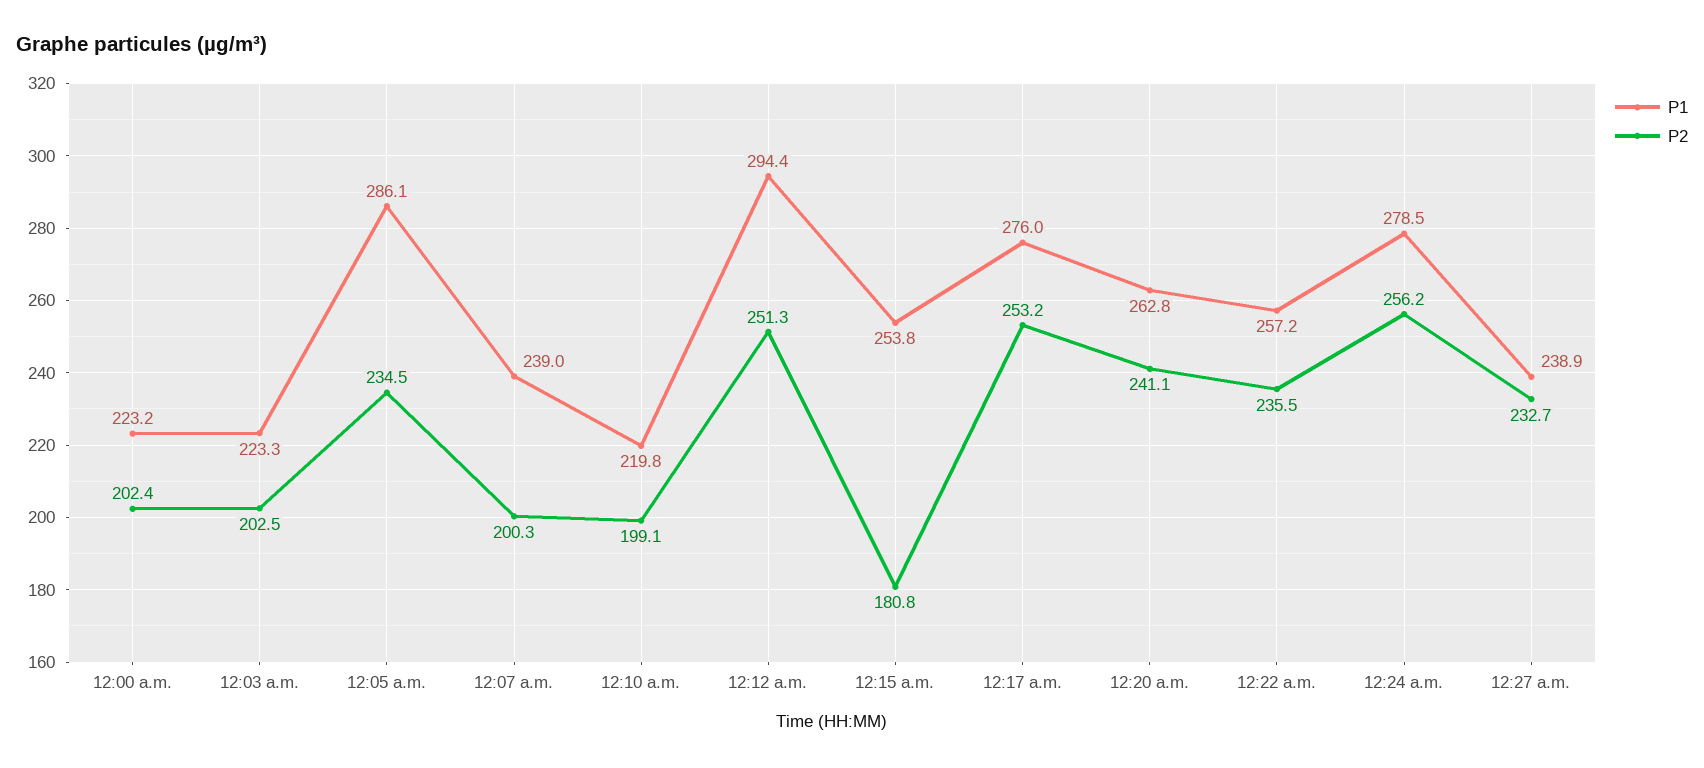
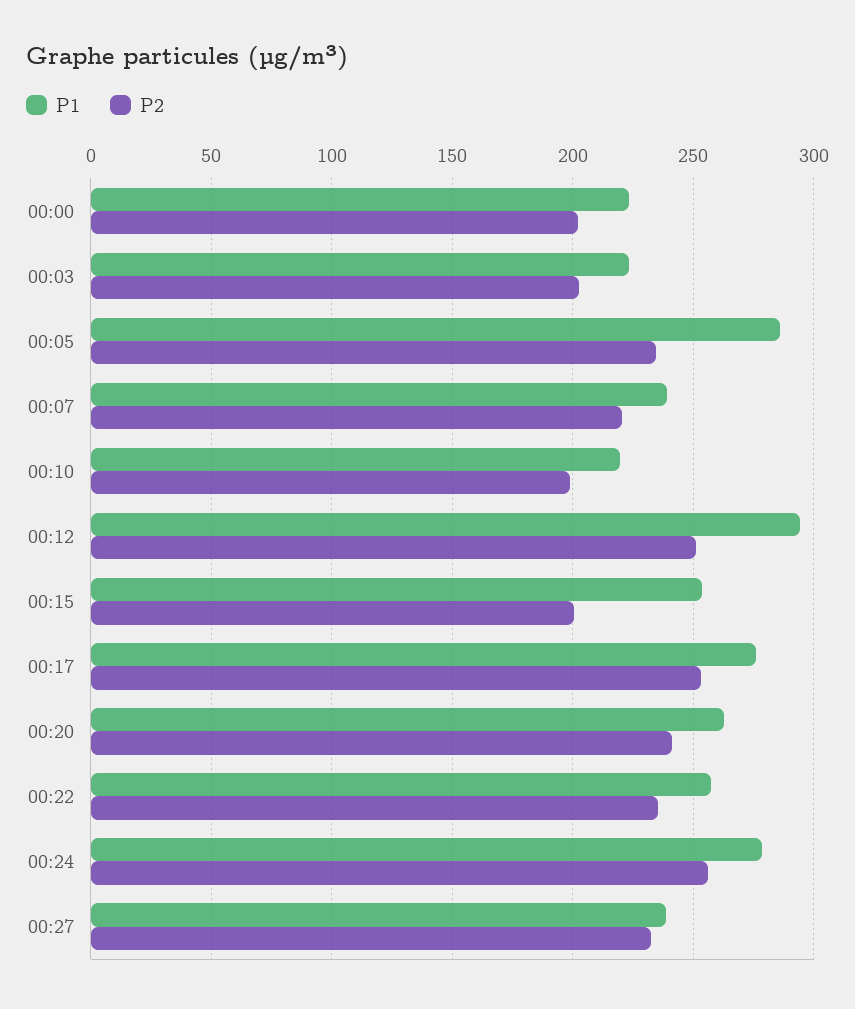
  {
    "P1": {
      "12:00 a.m.": 223.2,
      "12:03 a.m.": 223.3,
      "12:05 a.m.": 286.1,
      "12:07 a.m.": 239,
      "12:10 a.m.": 219.8,
      "12:12 a.m.": 294.4,
      "12:15 a.m.": 253.8,
      "12:17 a.m.": 276,
      "12:20 a.m.": 262.8,
      "12:22 a.m.": 257.2,
      "12:24 a.m.": 278.5,
      "12:27 a.m.": 238.9
    },
    "P2": {
      "12:00 a.m.": 202.4,
      "12:03 a.m.": 202.5,
      "12:05 a.m.": 234.5,
-     "12:07 a.m.": 200.3,
+     "12:07 a.m.": 220,
      "12:10 a.m.": 199.1,
      "12:12 a.m.": 251.3,
-     "12:15 a.m.": 180.8,
+     "12:15 a.m.": 200,
      "12:17 a.m.": 253.2,
      "12:20 a.m.": 241.1,
      "12:22 a.m.": 235.5,
      "12:24 a.m.": 256.2,
      "12:27 a.m.": 232.7
    }
  }

